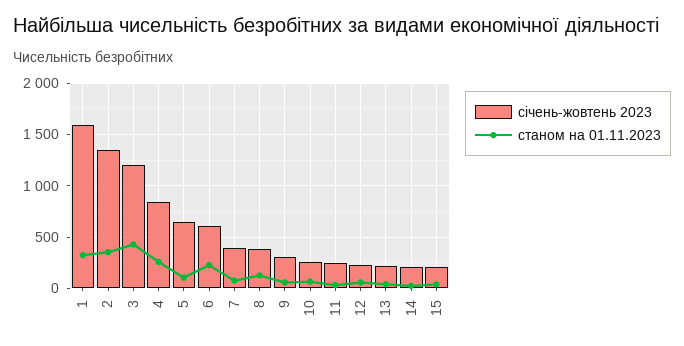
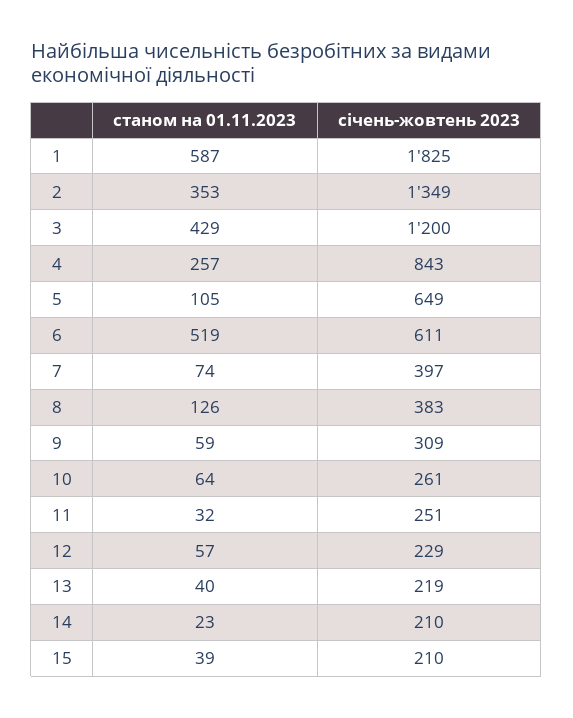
  {
    "січень-жовтень 2023": {
-     "1": 1600,
+     "1": 1825,
      "2": 1349,
      "3": 1200,
      "4": 843,
      "5": 649,
      "6": 611,
      "7": 397,
      "8": 383,
      "9": 309,
      "10": 261,
      "11": 251,
      "12": 229,
      "13": 219,
      "14": 210,
      "15": 210
    },
    "станом на 01.11.2023": {
-     "1": 300,
+     "1": 587,
      "2": 353,
      "3": 429,
      "4": 257,
      "5": 105,
-     "6": 200,
+     "6": 519,
      "7": 74,
      "8": 126,
      "9": 59,
      "10": 64,
      "11": 32,
      "12": 57,
      "13": 40,
      "14": 23,
      "15": 39
    }
  }

